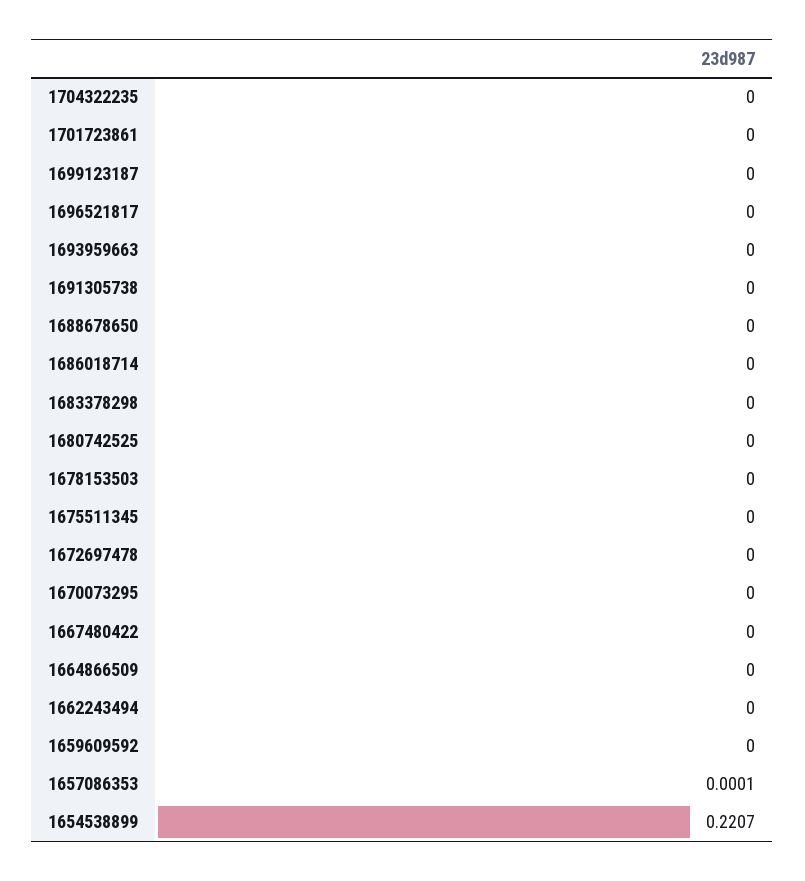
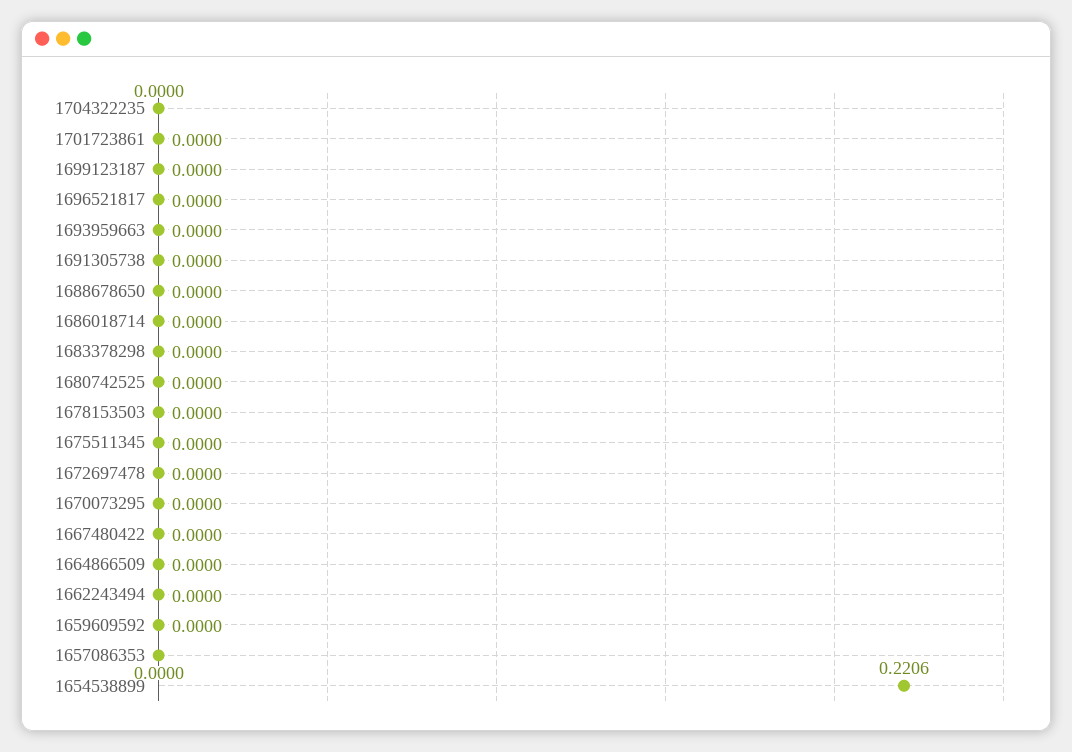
  {
    "1704322235": 0,
    "1701723861": 0,
    "1699123187": 0,
    "1696521817": 0,
    "1693959663": 0,
    "1691305738": 0,
    "1688678650": 0,
    "1686018714": 0,
    "1683378298": 0,
    "1680742525": 0,
    "1678153503": 0,
    "1675511345": 0,
    "1672697478": 0,
    "1670073295": 0,
    "1667480422": 0,
    "1664866509": 0,
    "1662243494": 0,
    "1659609592": 0,
-   "1657086353": 0.0001,
+   "1657086353": 0,
-   "1654538899": 0.2207
+   "1654538899": 0.2206
  }

